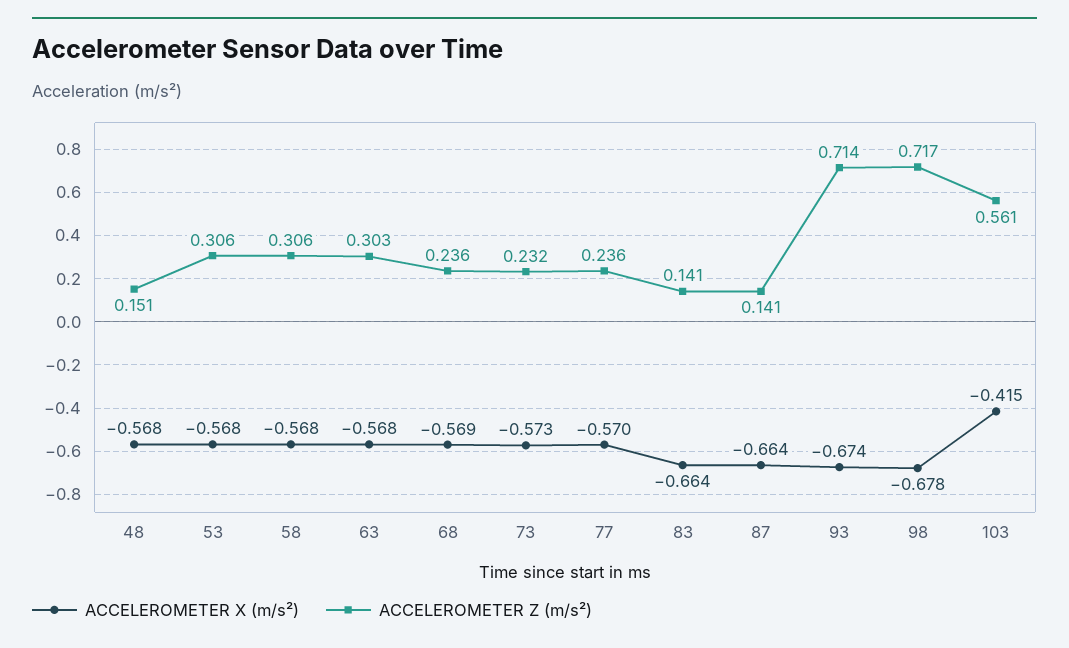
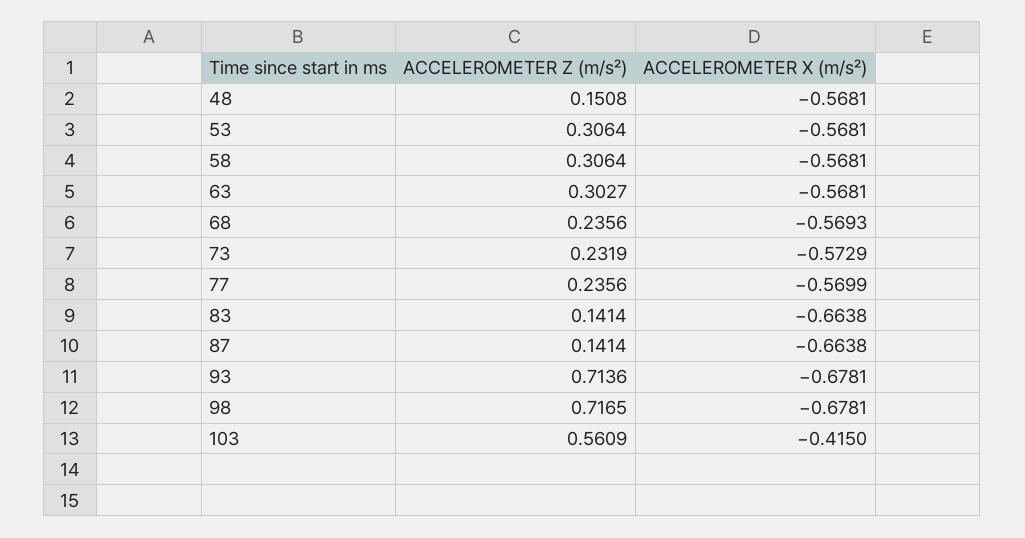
  {
    "ACCELEROMETER X (m/s²)": {
      "48": -0.5681,
      "53": -0.5681,
      "58": -0.5681,
      "63": -0.5681,
      "68": -0.5693,
      "73": -0.5729,
      "77": -0.5699,
      "83": -0.6638,
      "87": -0.6638,
-     "93": -0.674,
+     "93": -0.6781,
      "98": -0.6781,
      "103": -0.415
    },
    "ACCELEROMETER Z (m/s²)": {
      "48": 0.1508,
      "53": 0.3064,
      "58": 0.3064,
      "63": 0.3027,
      "68": 0.2356,
      "73": 0.2319,
      "77": 0.2356,
      "83": 0.1414,
      "87": 0.1414,
      "93": 0.7136,
      "98": 0.7165,
      "103": 0.5609
    }
  }

